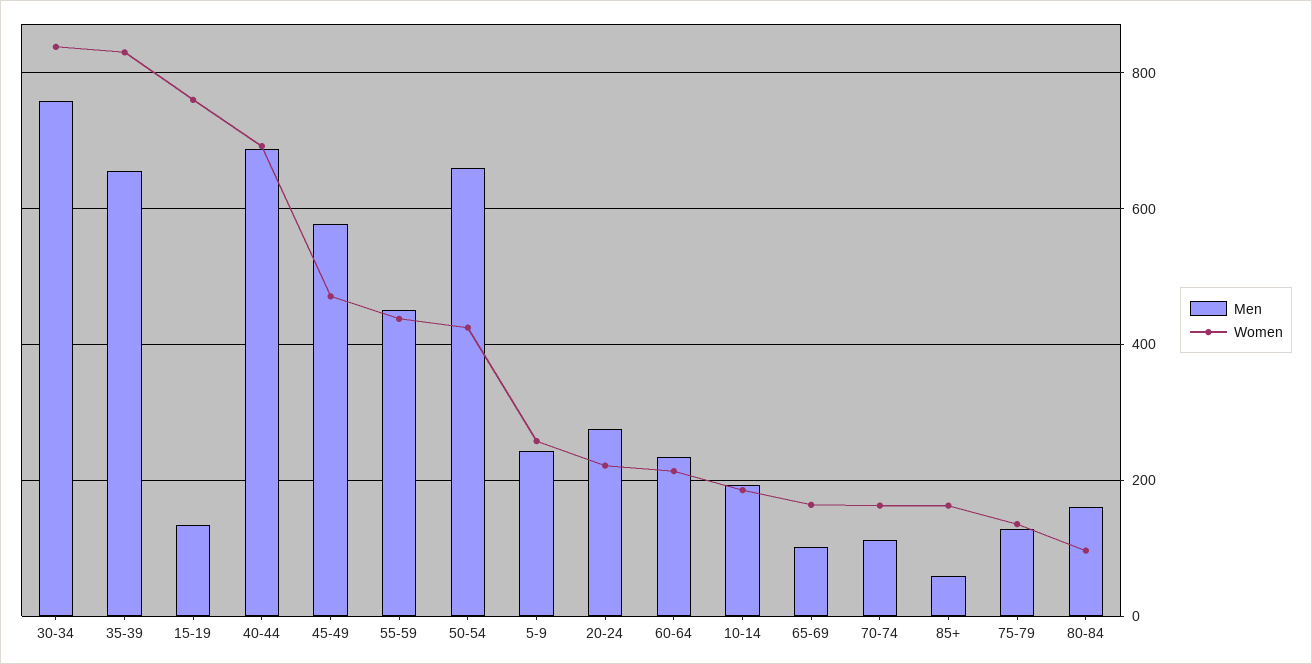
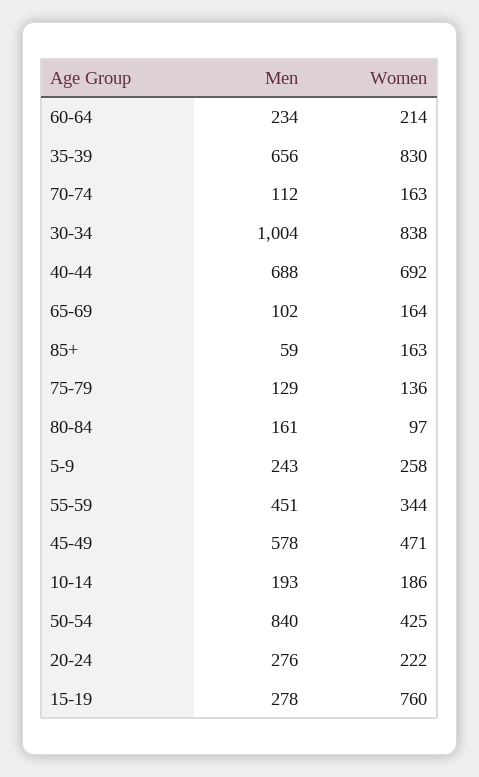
  {
    "Men": {
-     "30-34": 760,
+     "30-34": 1004,
      "35-39": 656,
-     "15-19": 140,
+     "15-19": 278,
      "40-44": 688,
      "45-49": 578,
      "55-59": 451,
-     "50-54": 660,
+     "50-54": 840,
      "5-9": 243,
      "20-24": 276,
      "60-64": 234,
      "10-14": 193,
      "65-69": 102,
      "70-74": 112,
      "85+": 59,
      "75-79": 129,
      "80-84": 161
    },
    "Women": {
      "30-34": 838,
      "35-39": 830,
      "15-19": 760,
      "40-44": 692,
      "45-49": 471,
-     "55-59": 440,
+     "55-59": 344,
      "50-54": 425,
      "5-9": 258,
      "20-24": 222,
      "60-64": 214,
      "10-14": 186,
      "65-69": 164,
      "70-74": 163,
      "85+": 163,
      "75-79": 136,
      "80-84": 97
    }
  }

